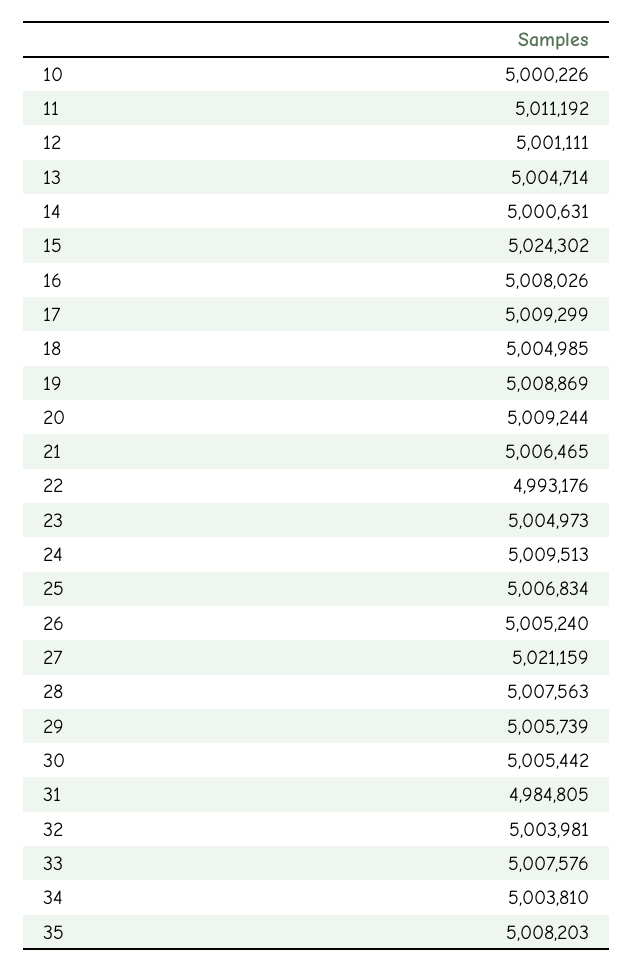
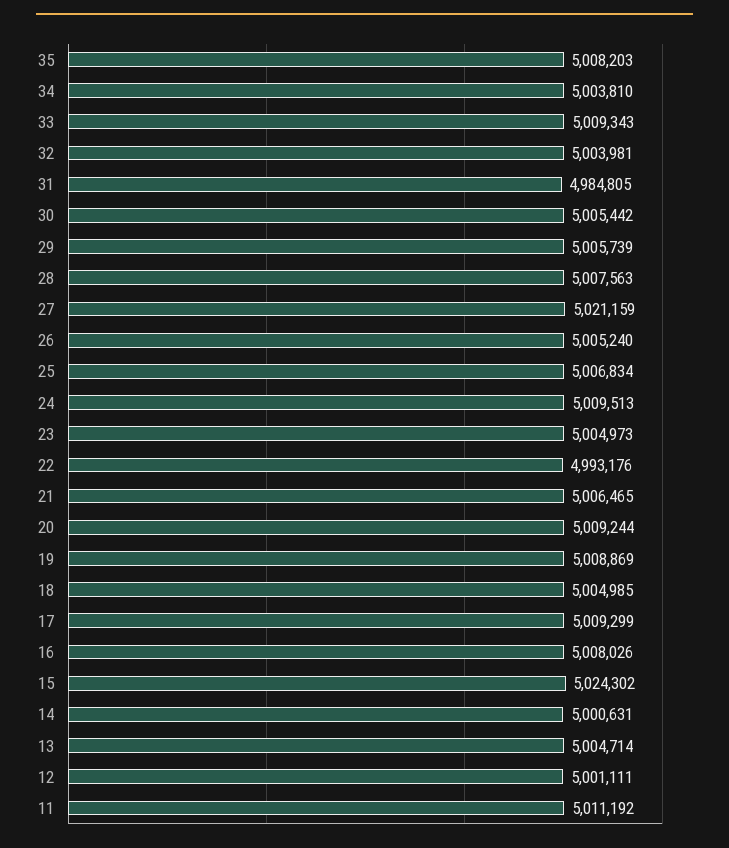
  {
-   "10": 5000226,
    "11": 5011192,
    "12": 5001111,
    "13": 5004714,
    "14": 5000631,
    "15": 5024302,
    "16": 5008026,
    "17": 5009299,
    "18": 5004985,
    "19": 5008869,
    "20": 5009244,
    "21": 5006465,
    "22": 4993176,
    "23": 5004973,
    "24": 5009513,
    "25": 5006834,
    "26": 5005240,
    "27": 5021159,
    "28": 5007563,
    "29": 5005739,
    "30": 5005442,
    "31": 4984805,
    "32": 5003981,
-   "33": 5007576,
+   "33": 5009343,
    "34": 5003810,
    "35": 5008203
  }

